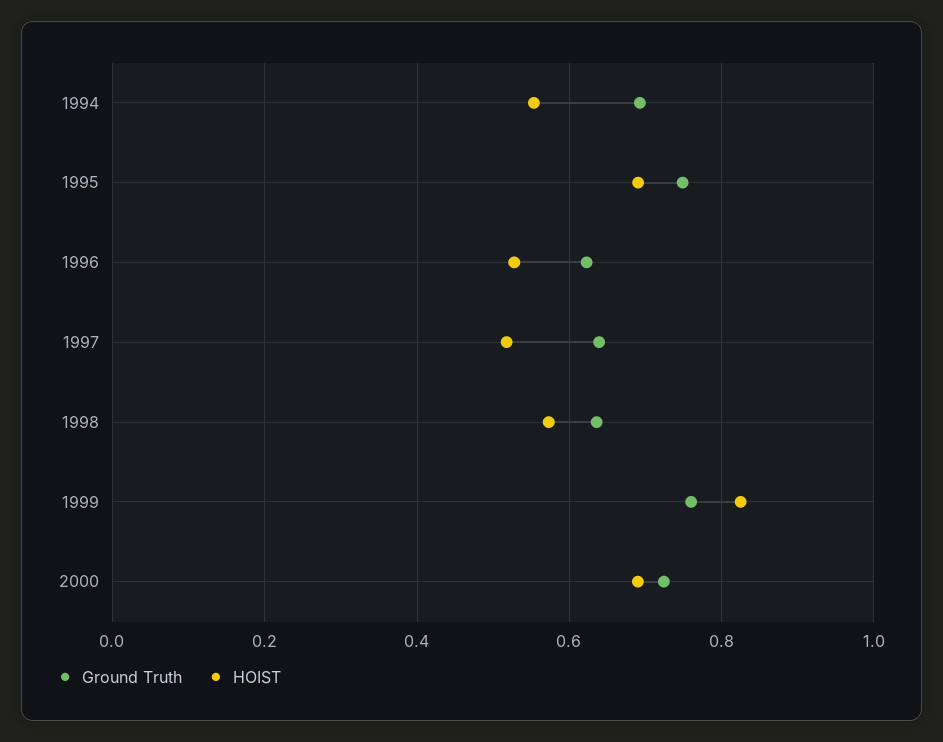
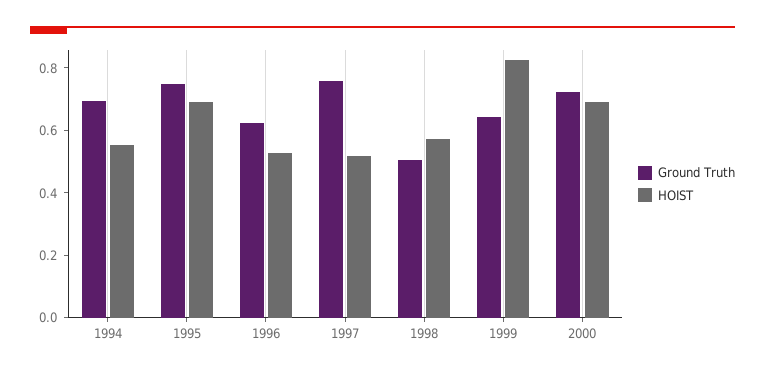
  {
    "Ground Truth": {
      "1994": 0.7,
      "1995": 0.74,
      "1996": 0.62,
-     "1997": 0.64,
+     "1997": 0.75,
-     "1998": 0.64,
+     "1998": 0.5,
-     "1999": 0.76,
+     "1999": 0.65,
      "2000": 0.72
    },
    "HOIST": {
      "1994": 0.56,
      "1995": 0.7,
      "1996": 0.52,
      "1997": 0.52,
      "1998": 0.58,
      "1999": 0.82,
      "2000": 0.7
    }
  }

